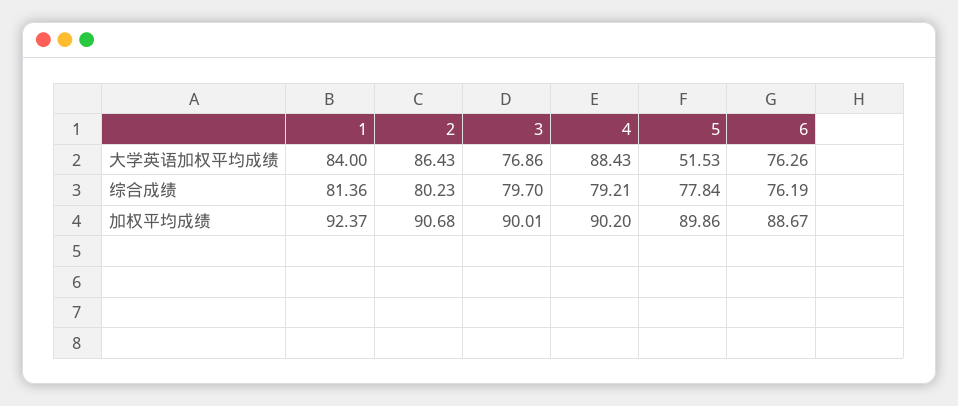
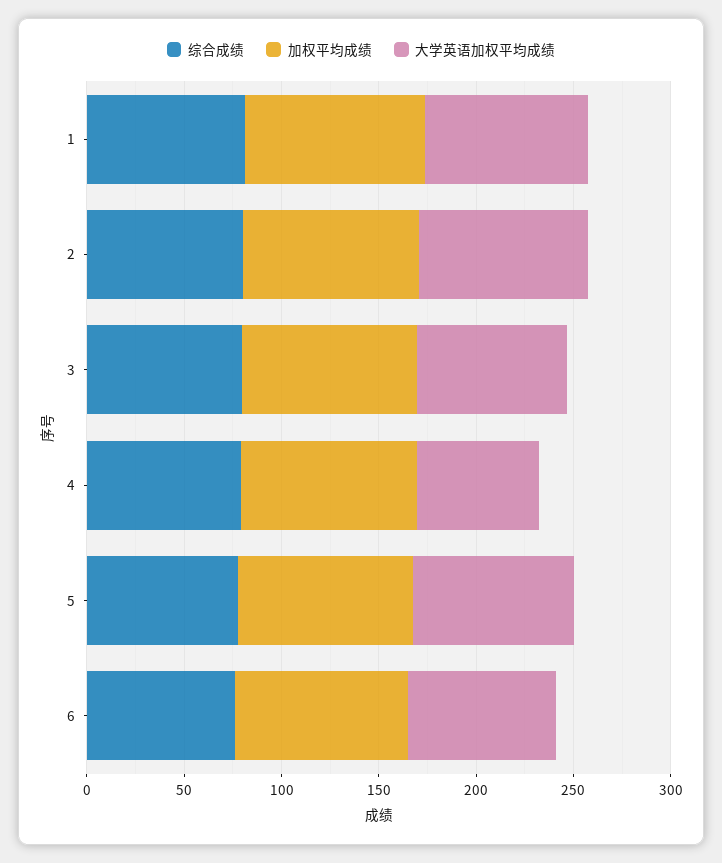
  {
    "大学英语加权平均成绩": {
      "1": 84,
      "2": 86.43,
      "3": 76.86,
-     "4": 88.43,
+     "4": 60,
-     "5": 51.53,
+     "5": 80,
      "6": 76.26
    },
    "综合成绩": {
      "1": 81.36,
      "2": 80.23,
      "3": 79.7,
      "4": 79.21,
      "5": 77.84,
      "6": 76.19
    },
    "加权平均成绩": {
      "1": 92.37,
      "2": 90.68,
      "3": 90.01,
      "4": 90.2,
      "5": 89.86,
      "6": 88.67
    }
  }

